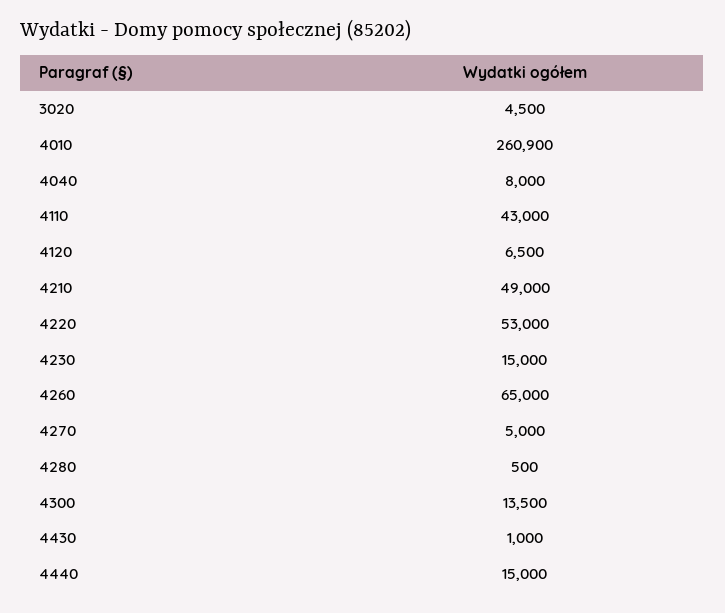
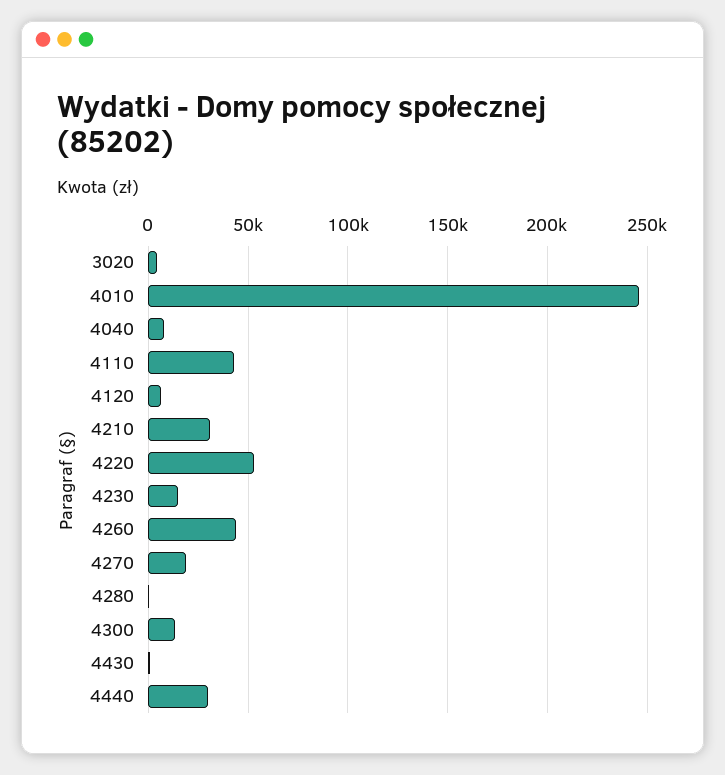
  {
    "3020": 4500,
-   "4010": 260900,
+   "4010": 245000,
    "4040": 8000,
    "4110": 43000,
    "4120": 6500,
-   "4210": 49000,
+   "4210": 30000,
    "4220": 53000,
    "4230": 15000,
-   "4260": 65000,
+   "4260": 45000,
-   "4270": 5000,
+   "4270": 20000,
    "4280": 500,
    "4300": 13500,
    "4430": 1000,
-   "4440": 15000
+   "4440": 30000
  }

